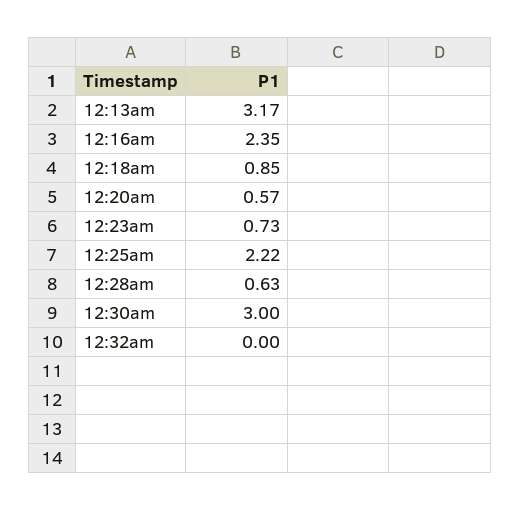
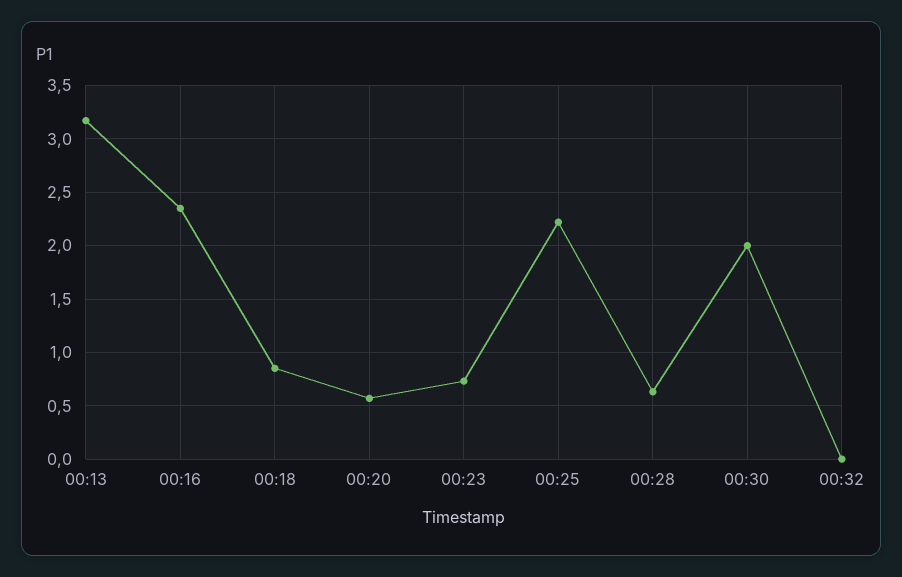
  {
    "12:13am": 3.17,
    "12:16am": 2.35,
    "12:18am": 0.85,
    "12:20am": 0.57,
    "12:23am": 0.73,
    "12:25am": 2.22,
    "12:28am": 0.63,
-   "12:30am": 3,
+   "12:30am": 2,
    "12:32am": 0
  }

